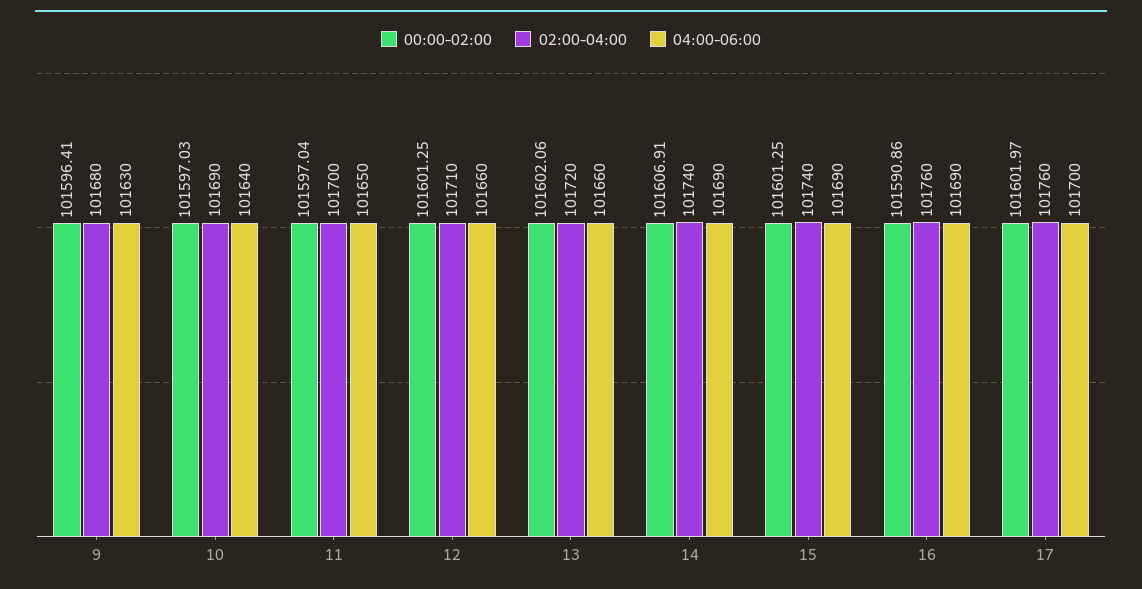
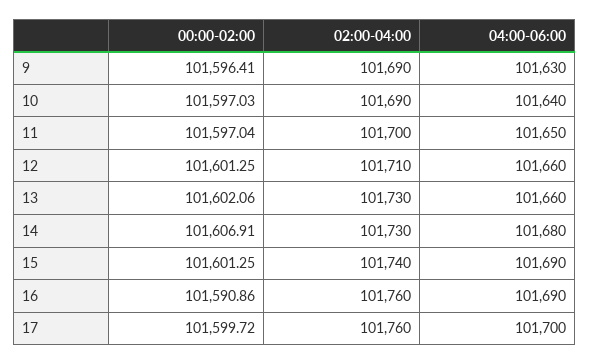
  {
    "00:00-02:00": {
      "9": 101596.41,
      "10": 101597.03,
      "11": 101597.04,
      "12": 101601.25,
      "13": 101602.06,
      "14": 101606.91,
      "15": 101601.25,
      "16": 101590.86,
-     "17": 101601.97
+     "17": 101599.72
    },
    "02:00-04:00": {
-     "9": 101680,
+     "9": 101690,
      "10": 101690,
      "11": 101700,
      "12": 101710,
-     "13": 101720,
+     "13": 101730,
-     "14": 101740,
+     "14": 101730,
      "15": 101740,
      "16": 101760,
      "17": 101760
    },
    "04:00-06:00": {
      "9": 101630,
      "10": 101640,
      "11": 101650,
      "12": 101660,
      "13": 101660,
-     "14": 101690,
+     "14": 101680,
      "15": 101690,
      "16": 101690,
      "17": 101700
    }
  }

